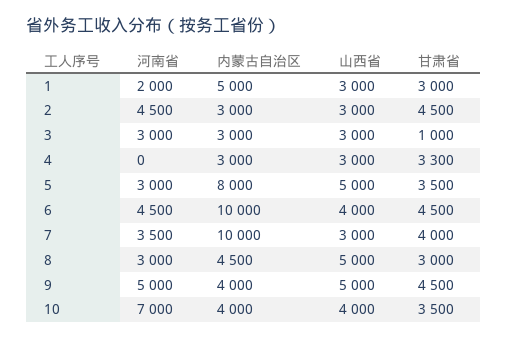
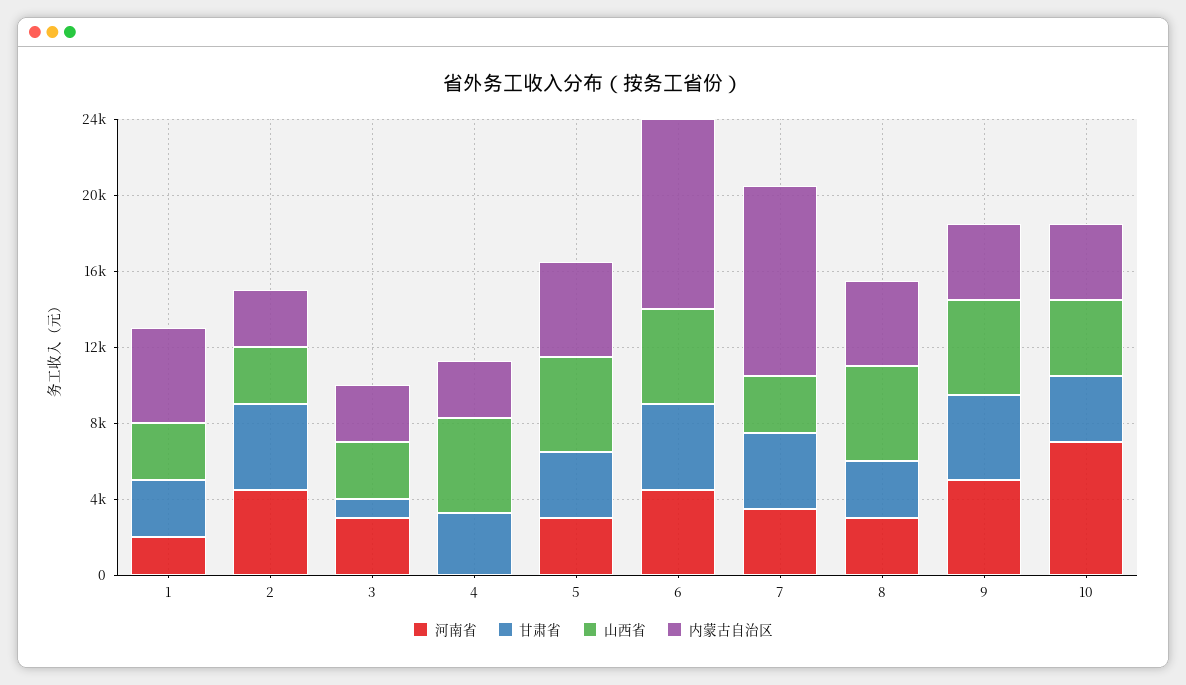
  {
    "河南省": {
      "1": 2000,
      "2": 4500,
      "3": 3000,
      "4": 0,
      "5": 3000,
      "6": 4500,
      "7": 3500,
      "8": 3000,
      "9": 5000,
      "10": 7000
    },
    "内蒙古自治区": {
      "1": 5000,
      "2": 3000,
      "3": 3000,
      "4": 3000,
-     "5": 8000,
+     "5": 5000,
      "6": 10000,
      "7": 10000,
      "8": 4500,
      "9": 4000,
      "10": 4000
    },
    "山西省": {
      "1": 3000,
      "2": 3000,
      "3": 3000,
-     "4": 3000,
+     "4": 5000,
      "5": 5000,
-     "6": 4000,
+     "6": 5000,
      "7": 3000,
      "8": 5000,
      "9": 5000,
      "10": 4000
    },
    "甘肃省": {
      "1": 3000,
      "2": 4500,
      "3": 1000,
      "4": 3300,
      "5": 3500,
      "6": 4500,
      "7": 4000,
      "8": 3000,
      "9": 4500,
      "10": 3500
    }
  }

